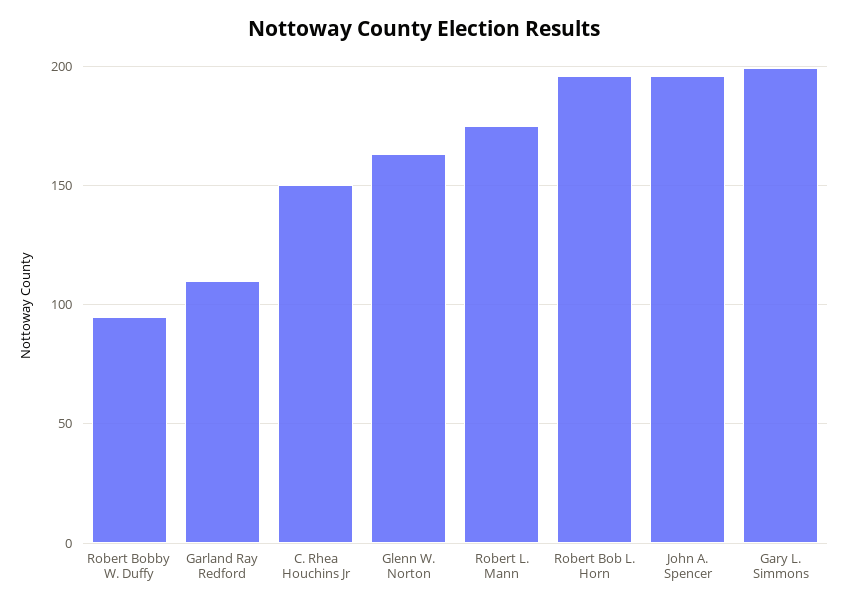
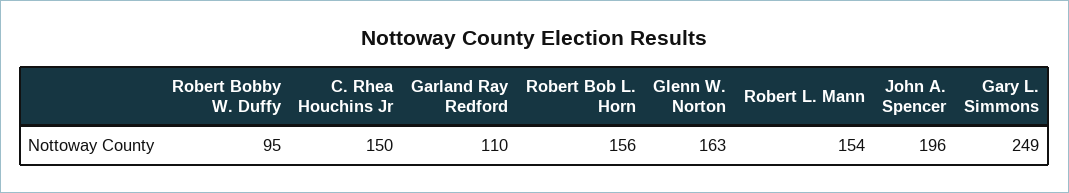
  {
    "Robert Bobby W. Duffy": 95,
    "Garland Ray Redford": 110,
    "C. Rhea Houchins Jr": 150,
    "Glenn W. Norton": 163,
-   "Robert L. Mann": 175,
+   "Robert L. Mann": 154,
-   "Robert Bob L. Horn": 195,
+   "Robert Bob L. Horn": 156,
    "John A. Spencer": 196,
-   "Gary L. Simmons": 200
+   "Gary L. Simmons": 249
  }

